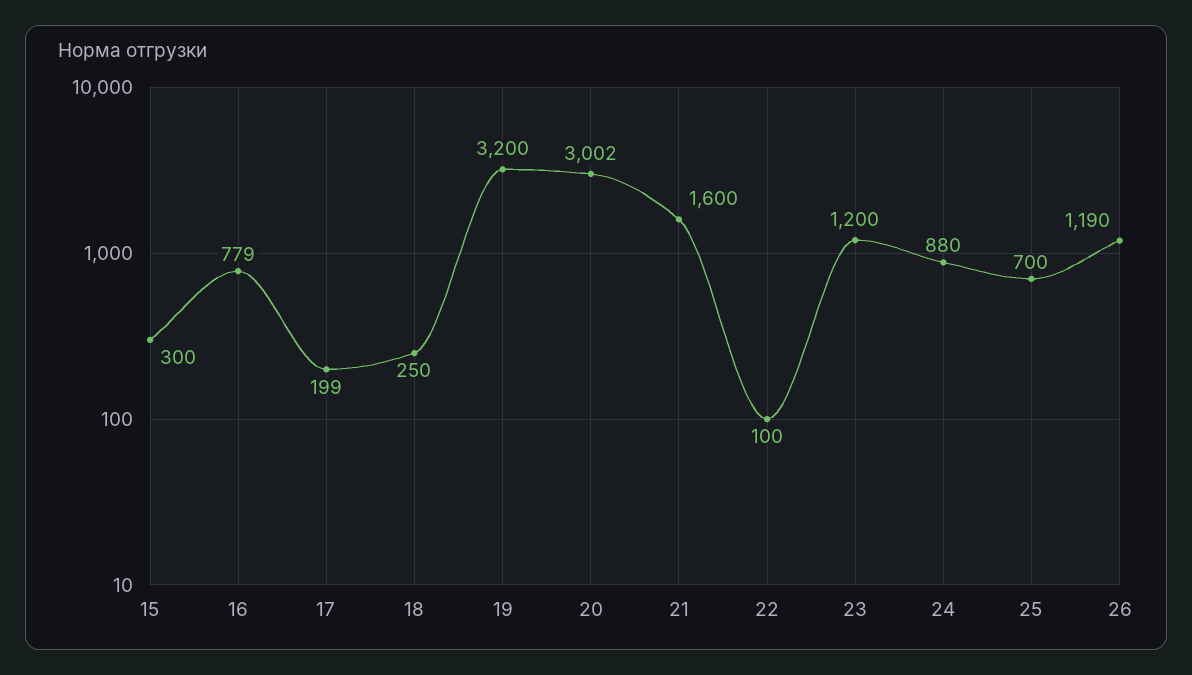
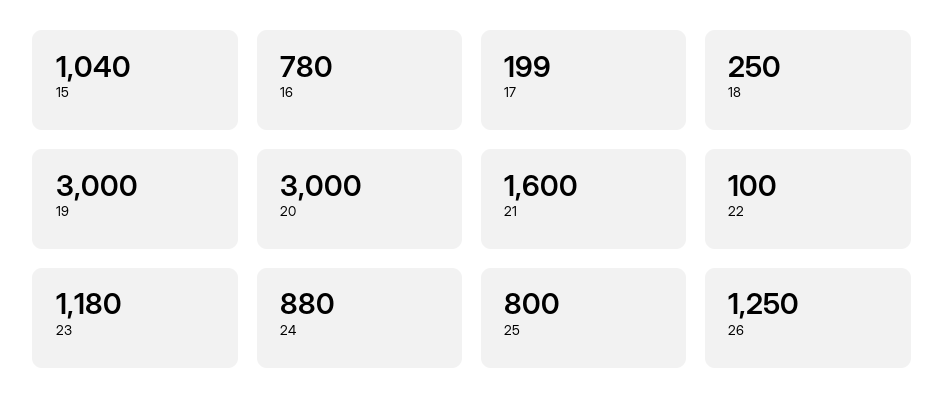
  {
-   "15": 300,
+   "15": 1040,
-   "16": 779,
+   "16": 780,
    "17": 199,
    "18": 250,
-   "19": 3200,
+   "19": 3000,
-   "20": 3002,
+   "20": 3000,
    "21": 1600,
    "22": 100,
-   "23": 1200,
+   "23": 1180,
    "24": 880,
-   "25": 700,
+   "25": 800,
-   "26": 1190
+   "26": 1250
  }

